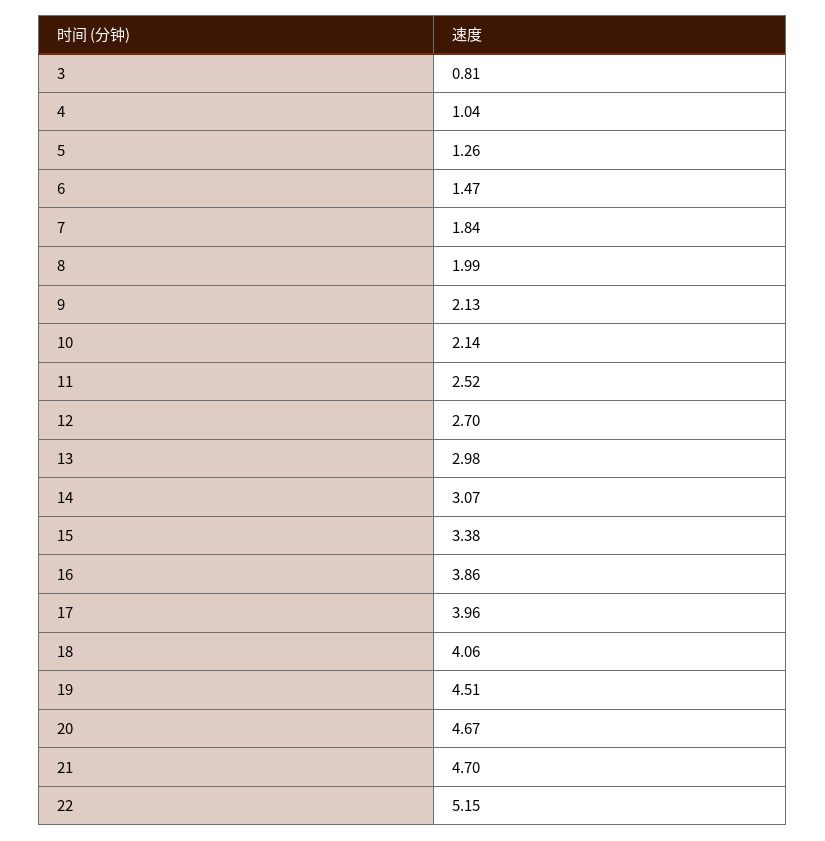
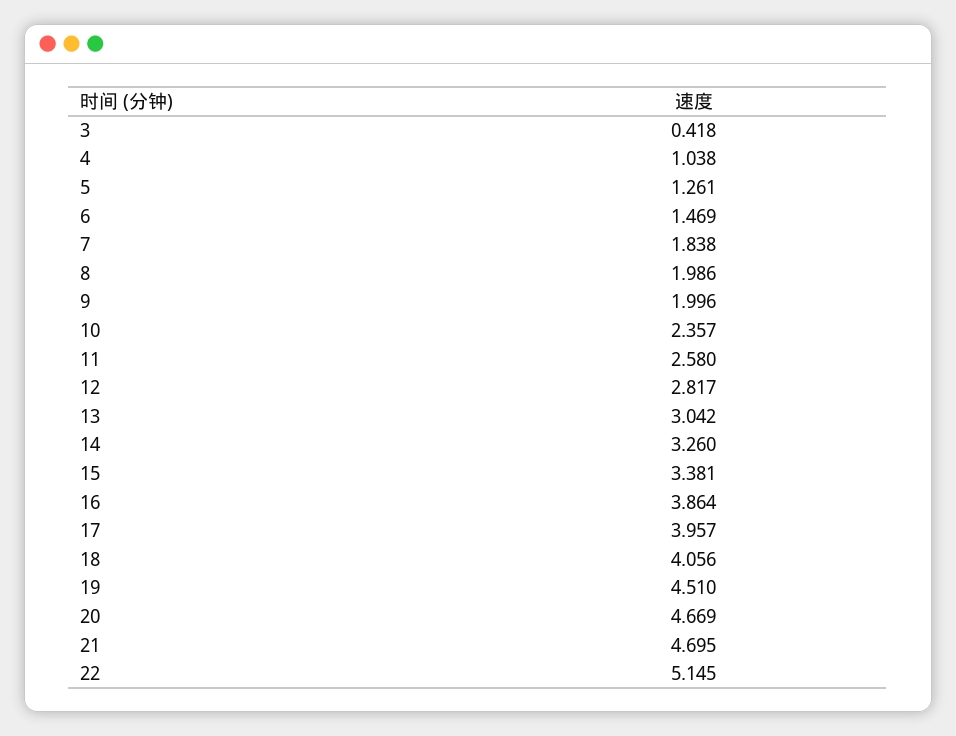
  {
-   "3": 0.81,
+   "3": 0.418,
    "4": 1.038,
    "5": 1.261,
    "6": 1.469,
    "7": 1.838,
    "8": 1.986,
-   "9": 2.13,
+   "9": 1.996,
-   "10": 2.14,
+   "10": 2.357,
-   "11": 2.52,
+   "11": 2.58,
-   "12": 2.7,
+   "12": 2.817,
-   "13": 2.98,
+   "13": 3.042,
-   "14": 3.07,
+   "14": 3.26,
    "15": 3.381,
    "16": 3.864,
    "17": 3.957,
    "18": 4.056,
    "19": 4.51,
    "20": 4.669,
    "21": 4.695,
    "22": 5.145
  }

